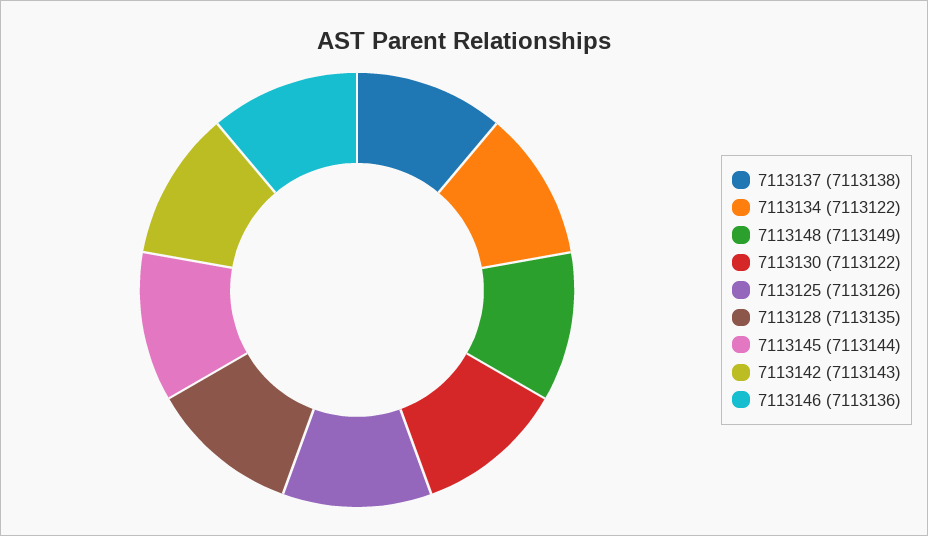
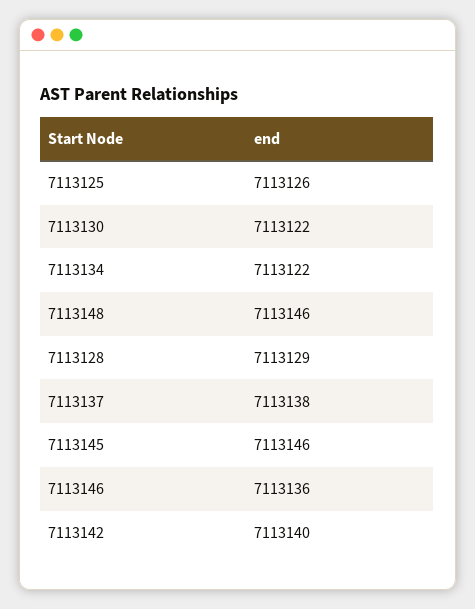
  {
    "7113137": 7113138,
    "7113134": 7113122,
-   "7113148": 7113149,
+   "7113148": 7113146,
    "7113130": 7113122,
    "7113125": 7113126,
-   "7113128": 7113135,
+   "7113128": 7113129,
-   "7113145": 7113144,
+   "7113145": 7113146,
-   "7113142": 7113143,
+   "7113142": 7113140,
    "7113146": 7113136
  }

